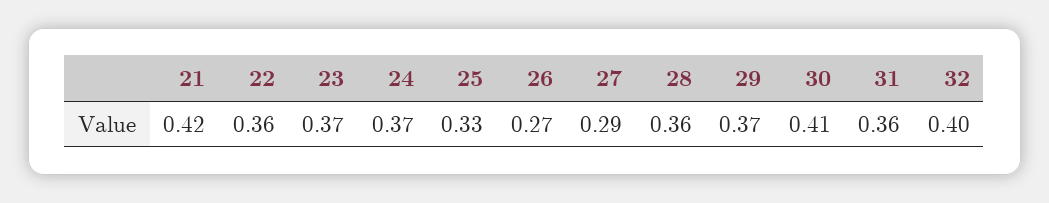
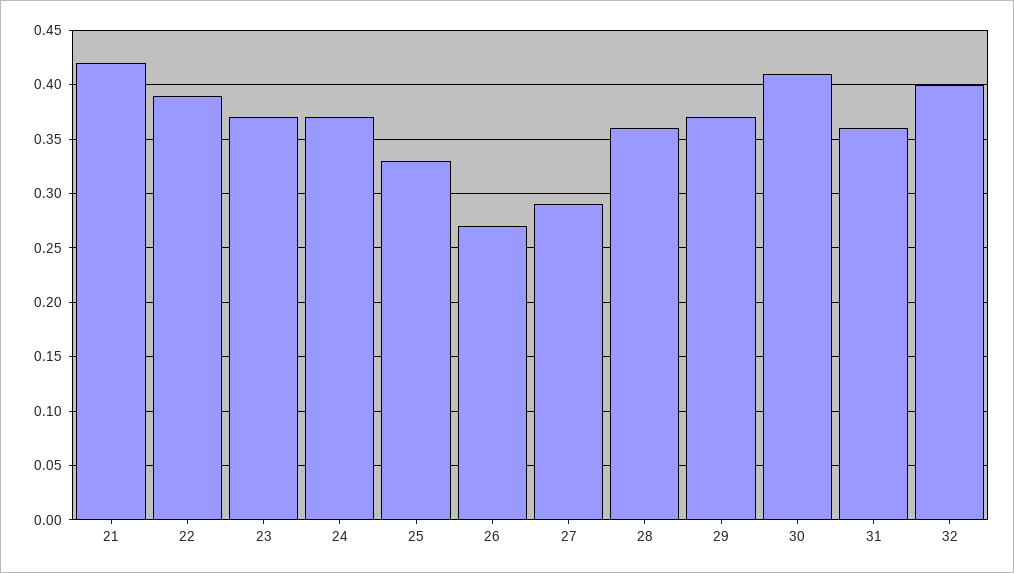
  {
    "21": 0.42,
-   "22": 0.36,
+   "22": 0.39,
    "23": 0.37,
    "24": 0.37,
    "25": 0.33,
    "26": 0.27,
    "27": 0.29,
    "28": 0.36,
    "29": 0.37,
    "30": 0.41,
    "31": 0.36,
    "32": 0.4
  }

